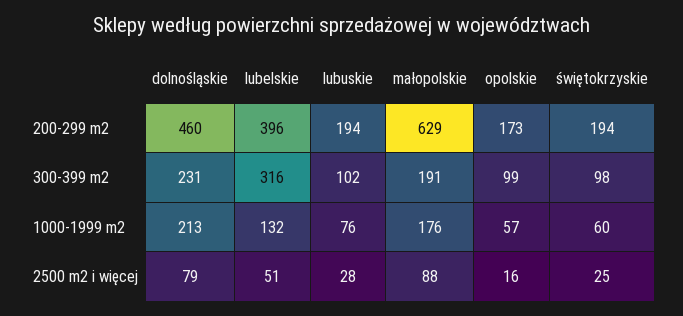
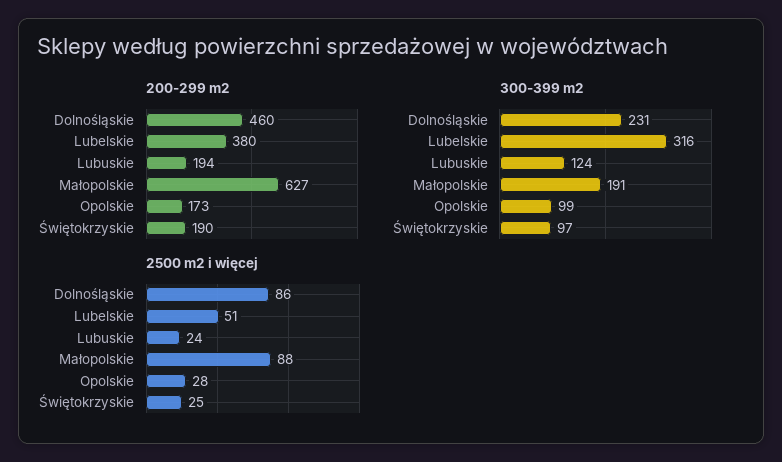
  {
    "200-299 m2": {
      "dolnośląskie": 460,
-     "lubelskie": 396,
+     "lubelskie": 380,
      "lubuskie": 194,
-     "małopolskie": 629,
+     "małopolskie": 627,
      "opolskie": 173,
-     "świętokrzyskie": 194
+     "świętokrzyskie": 190
    },
    "300-399 m2": {
      "dolnośląskie": 231,
      "lubelskie": 316,
-     "lubuskie": 102,
+     "lubuskie": 124,
      "małopolskie": 191,
      "opolskie": 99,
-     "świętokrzyskie": 98
+     "świętokrzyskie": 97
    },
-   "1000-1999 m2": {
-     "dolnośląskie": 213,
-     "lubelskie": 132,
-     "lubuskie": 76,
-     "małopolskie": 176,
-     "opolskie": 57,
-     "świętokrzyskie": 60
-   },
    "2500 m2 i więcej": {
-     "dolnośląskie": 79,
+     "dolnośląskie": 86,
      "lubelskie": 51,
-     "lubuskie": 28,
+     "lubuskie": 24,
      "małopolskie": 88,
-     "opolskie": 16,
+     "opolskie": 28,
      "świętokrzyskie": 25
    }
  }

